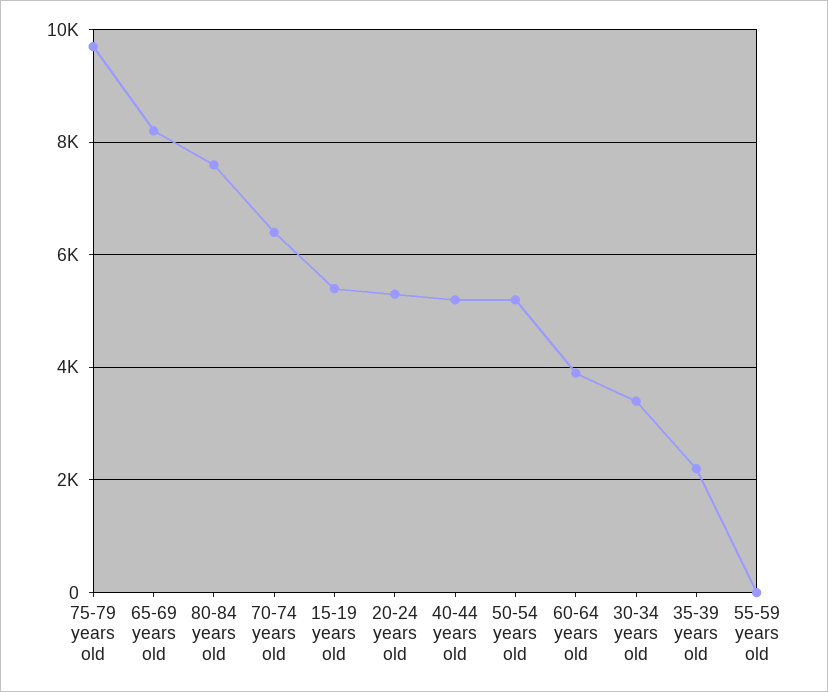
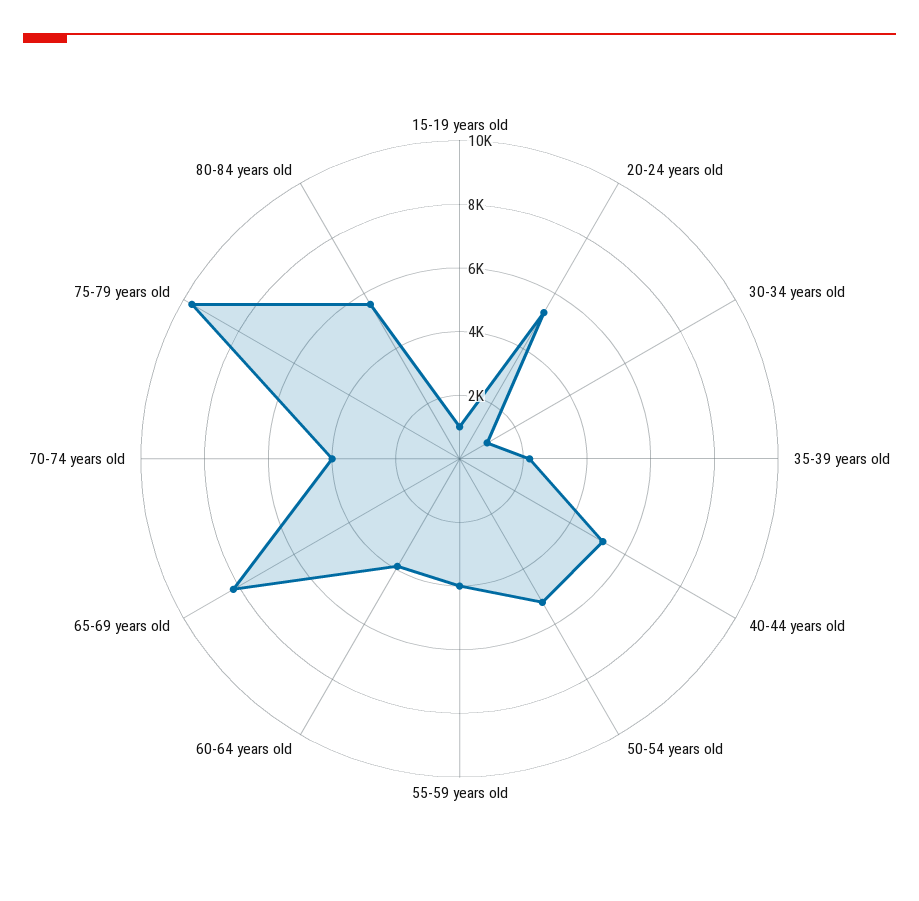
  {
    "75-79 years old": 9800,
    "65-69 years old": 8200,
-   "80-84 years old": 7600,
+   "80-84 years old": 5500,
-   "70-74 years old": 6400,
+   "70-74 years old": 4000,
-   "15-19 years old": 5400,
+   "15-19 years old": 1000,
    "20-24 years old": 5400,
    "40-44 years old": 5200,
    "50-54 years old": 5200,
    "60-64 years old": 4000,
-   "30-34 years old": 3400,
+   "30-34 years old": 1000,
    "35-39 years old": 2200,
-   "55-59 years old": 0
+   "55-59 years old": 4000
  }

